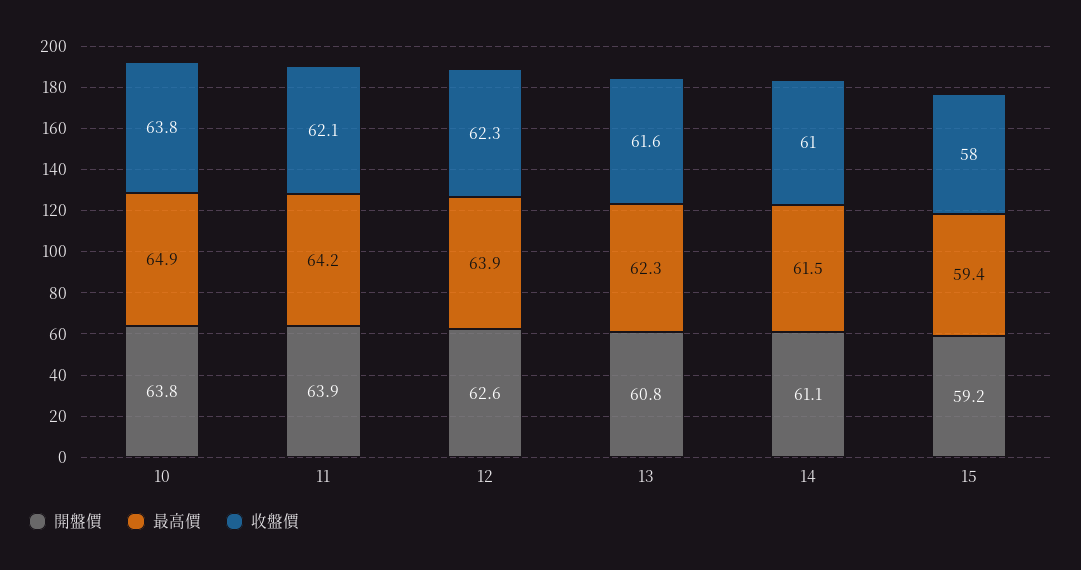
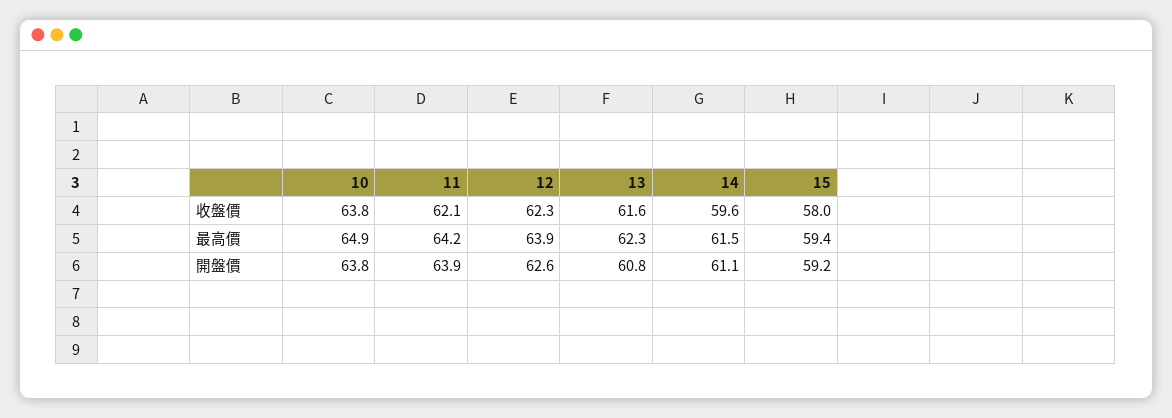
  {
    "開盤價": {
      "10": 63.8,
      "11": 63.9,
      "12": 62.6,
      "13": 60.8,
      "14": 61.1,
      "15": 59.2
    },
    "最高價": {
      "10": 64.9,
      "11": 64.2,
      "12": 63.9,
      "13": 62.3,
      "14": 61.5,
      "15": 59.4
    },
    "收盤價": {
      "10": 63.8,
      "11": 62.1,
      "12": 62.3,
      "13": 61.6,
-     "14": 61,
+     "14": 59.6,
      "15": 58
    }
  }

